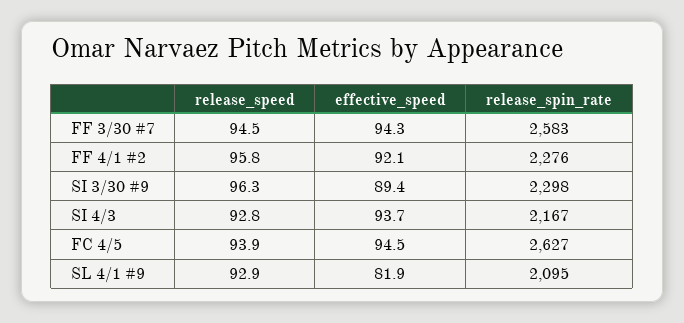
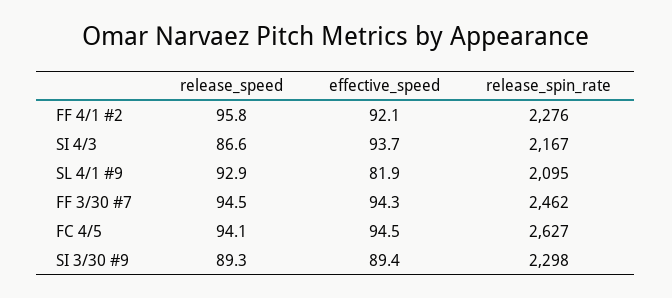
  {
    "release_speed": {
      "FF 3/30 #7": 94.5,
      "FF 4/1 #2": 95.8,
-     "SI 3/30 #9": 96.3,
+     "SI 3/30 #9": 89.3,
-     "SI 4/3": 92.8,
+     "SI 4/3": 86.6,
-     "FC 4/5": 93.9,
+     "FC 4/5": 94.1,
      "SL 4/1 #9": 92.9
    },
    "effective_speed": {
      "FF 3/30 #7": 94.3,
      "FF 4/1 #2": 92.1,
      "SI 3/30 #9": 89.4,
      "SI 4/3": 93.7,
      "FC 4/5": 94.5,
      "SL 4/1 #9": 81.9
    },
    "release_spin_rate": {
-     "FF 3/30 #7": 2583,
+     "FF 3/30 #7": 2462,
      "FF 4/1 #2": 2276,
      "SI 3/30 #9": 2298,
      "SI 4/3": 2167,
      "FC 4/5": 2627,
      "SL 4/1 #9": 2095
    }
  }

